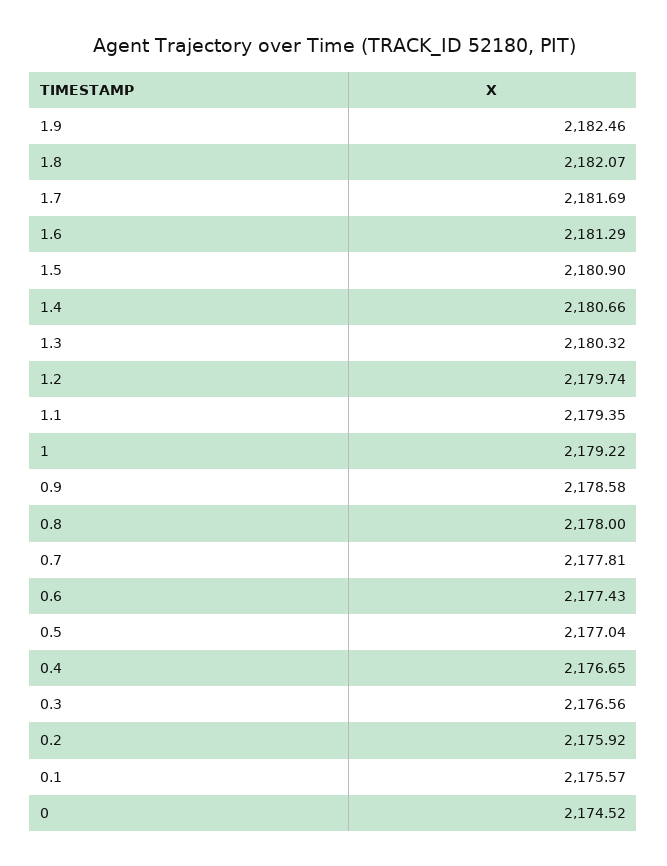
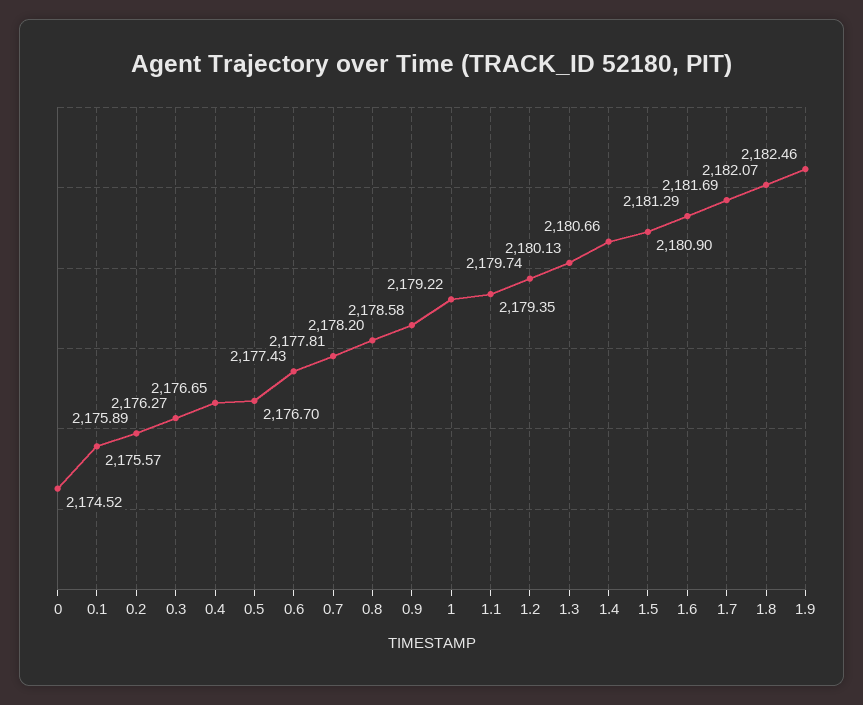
  {
    "1.9": 2182.46,
    "1.8": 2182.07,
    "1.7": 2181.69,
    "1.6": 2181.29,
    "1.5": 2180.9,
    "1.4": 2180.66,
-   "1.3": 2180.32,
+   "1.3": 2180.13,
    "1.2": 2179.74,
    "1.1": 2179.35,
    "1": 2179.22,
    "0.9": 2178.58,
-   "0.8": 2178,
+   "0.8": 2178.2,
    "0.7": 2177.81,
    "0.6": 2177.43,
-   "0.5": 2177.04,
+   "0.5": 2176.7,
    "0.4": 2176.65,
-   "0.3": 2176.56,
+   "0.3": 2176.27,
-   "0.2": 2175.92,
+   "0.2": 2175.89,
    "0.1": 2175.57,
    "0": 2174.52
  }

